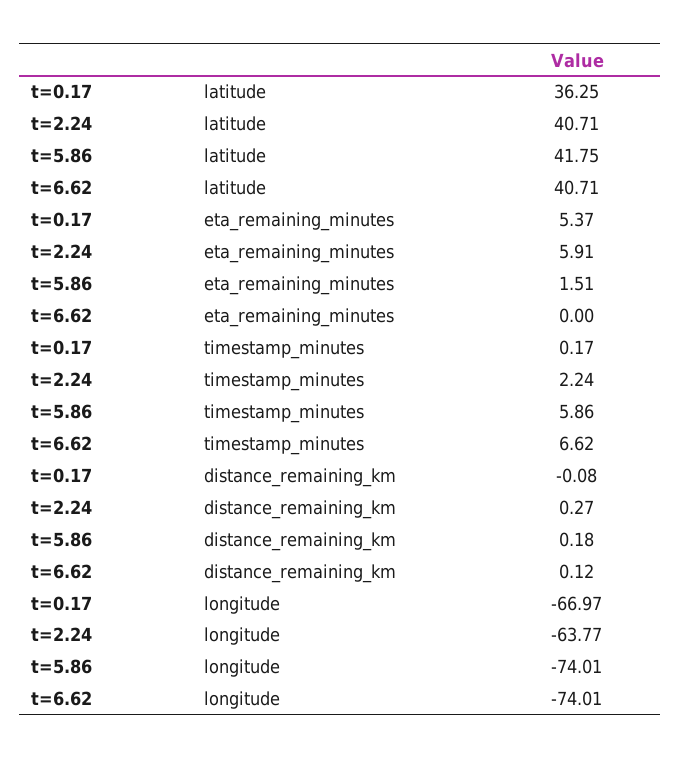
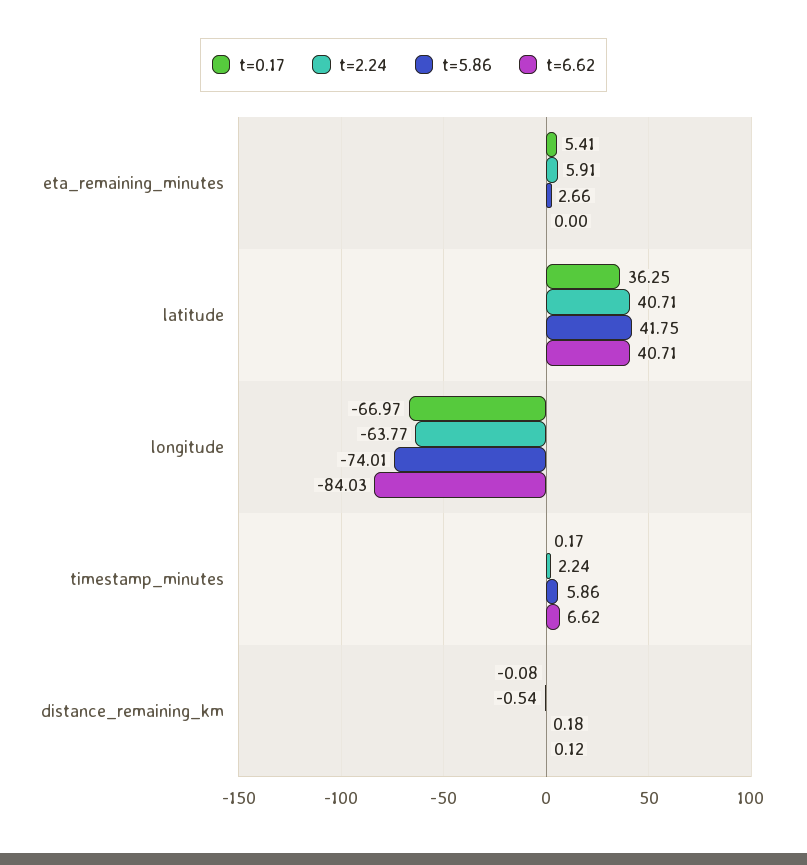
  {
    "t=0.17": {
      "latitude": 36.25,
-     "eta_remaining_minutes": 5.37,
+     "eta_remaining_minutes": 5.41,
      "timestamp_minutes": 0.17,
      "distance_remaining_km": -0.08,
      "longitude": -66.97
    },
    "t=2.24": {
      "latitude": 40.71,
      "eta_remaining_minutes": 5.91,
      "timestamp_minutes": 2.24,
-     "distance_remaining_km": 0.27,
+     "distance_remaining_km": -0.54,
      "longitude": -63.77
    },
    "t=5.86": {
      "latitude": 41.75,
-     "eta_remaining_minutes": 1.51,
+     "eta_remaining_minutes": 2.66,
      "timestamp_minutes": 5.86,
      "distance_remaining_km": 0.18,
      "longitude": -74.01
    },
    "t=6.62": {
      "latitude": 40.71,
      "eta_remaining_minutes": 0,
      "timestamp_minutes": 6.62,
      "distance_remaining_km": 0.12,
-     "longitude": -74.01
+     "longitude": -84.03
    }
  }

